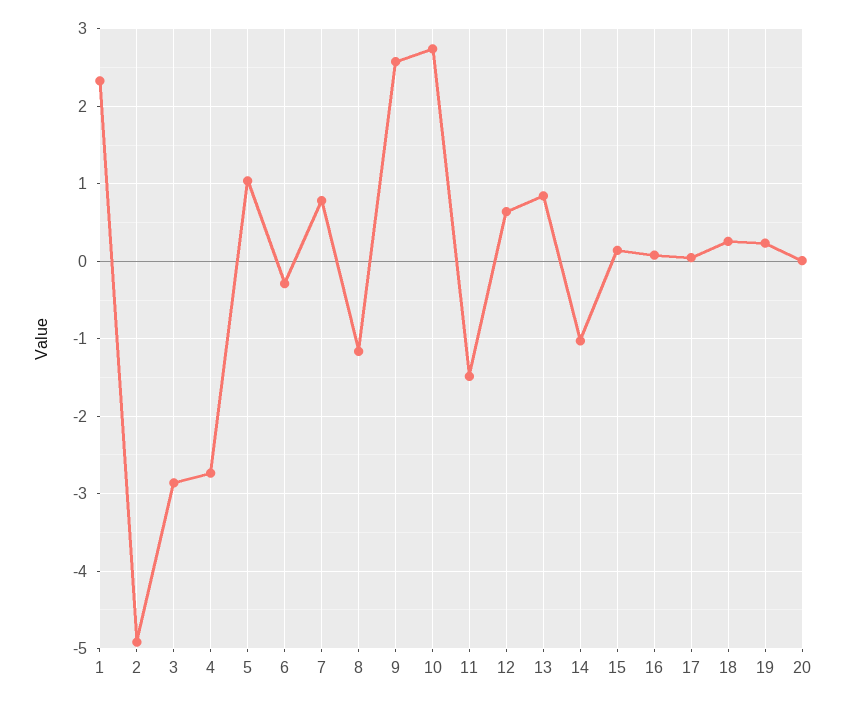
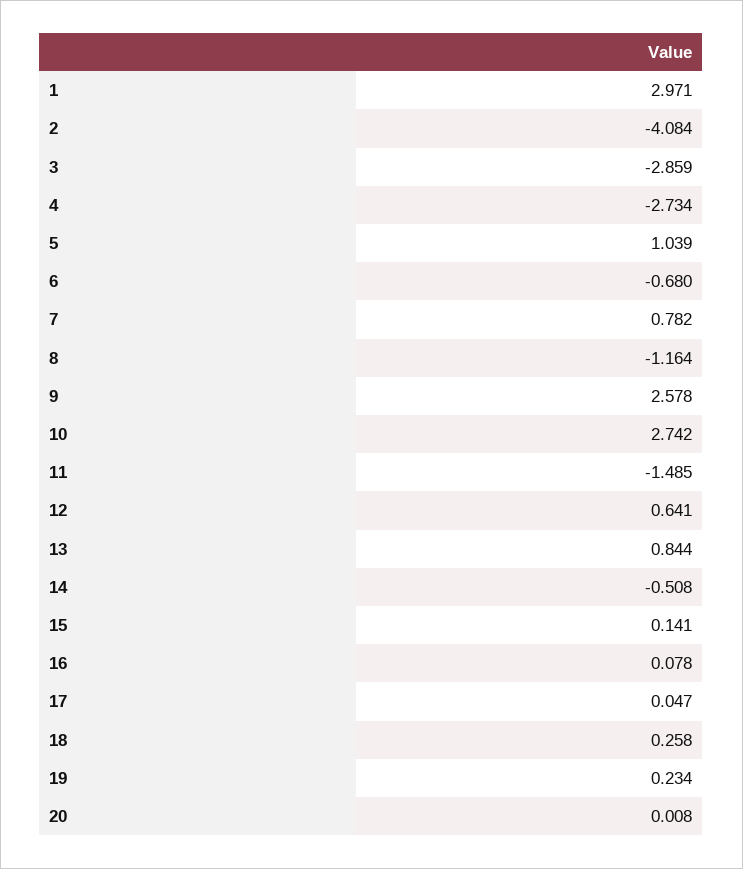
  {
-   "1": 2.3,
+   "1": 2.971,
-   "2": -4.9,
+   "2": -4.084,
    "3": -2.859,
    "4": -2.734,
    "5": 1.039,
-   "6": -0.3,
+   "6": -0.68,
    "7": 0.782,
    "8": -1.164,
    "9": 2.578,
    "10": 2.742,
    "11": -1.485,
    "12": 0.641,
    "13": 0.844,
-   "14": -1,
+   "14": -0.508,
    "15": 0.141,
    "16": 0.078,
    "17": 0.047,
    "18": 0.258,
    "19": 0.234,
    "20": 0.008
  }

